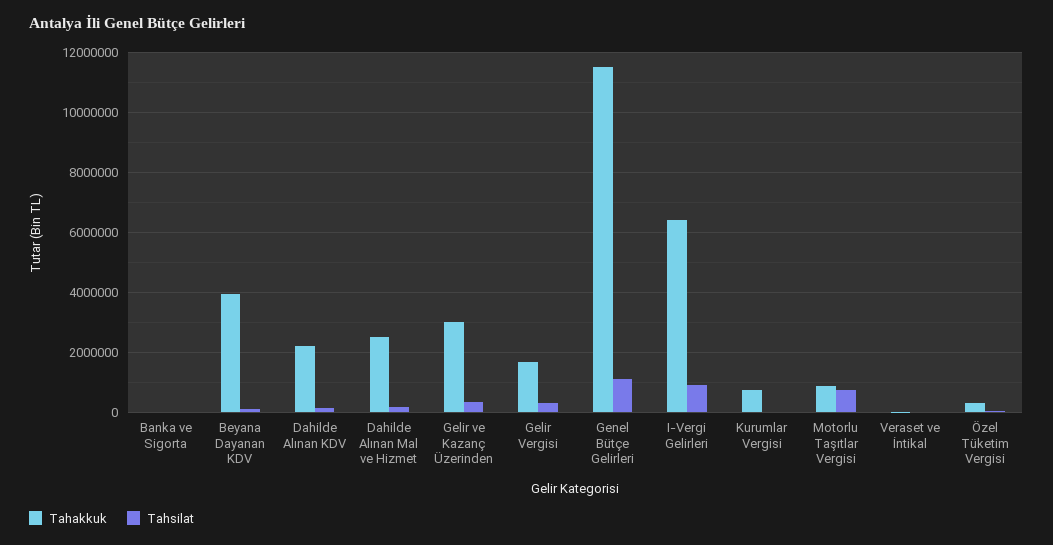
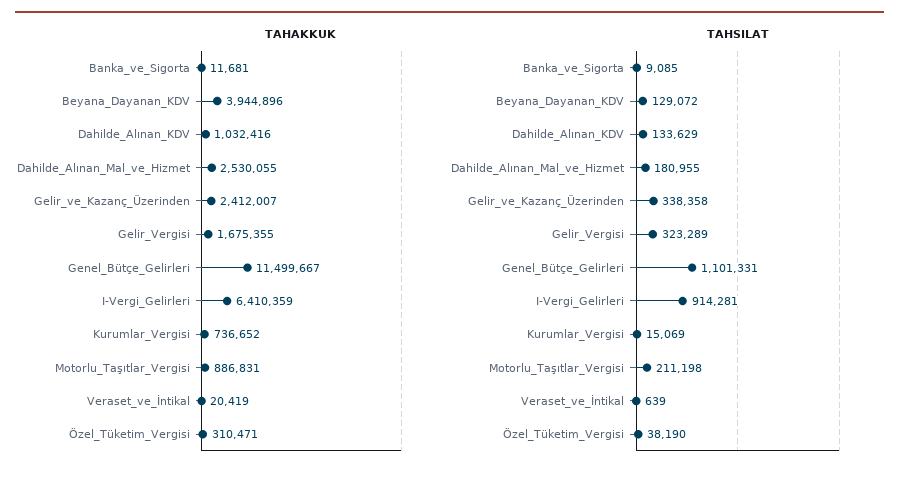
  {
    "Tahakkuk": {
      "Banka ve Sigorta": 11681,
      "Beyana Dayanan KDV": 3944896,
-     "Dahilde Alınan KDV": 2200000,
+     "Dahilde Alınan KDV": 1032416,
      "Dahilde Alınan Mal ve Hizmet": 2530055,
-     "Gelir ve Kazanç Üzerinden": 3000000,
+     "Gelir ve Kazanç Üzerinden": 2412007,
      "Gelir Vergisi": 1675355,
      "Genel Bütçe Gelirleri": 11499667,
      "I-Vergi Gelirleri": 6410359,
      "Kurumlar Vergisi": 736652,
      "Motorlu Taşıtlar Vergisi": 886831,
      "Veraset ve İntikal": 20419,
      "Özel Tüketim Vergisi": 310471
    },
    "Tahsilat": {
      "Banka ve Sigorta": 9085,
      "Beyana Dayanan KDV": 129072,
      "Dahilde Alınan KDV": 133629,
      "Dahilde Alınan Mal ve Hizmet": 180955,
      "Gelir ve Kazanç Üzerinden": 338358,
      "Gelir Vergisi": 323289,
      "Genel Bütçe Gelirleri": 1101331,
      "I-Vergi Gelirleri": 914281,
      "Kurumlar Vergisi": 15069,
-     "Motorlu Taşıtlar Vergisi": 800000,
+     "Motorlu Taşıtlar Vergisi": 211198,
      "Veraset ve İntikal": 639,
      "Özel Tüketim Vergisi": 38190
    }
  }

